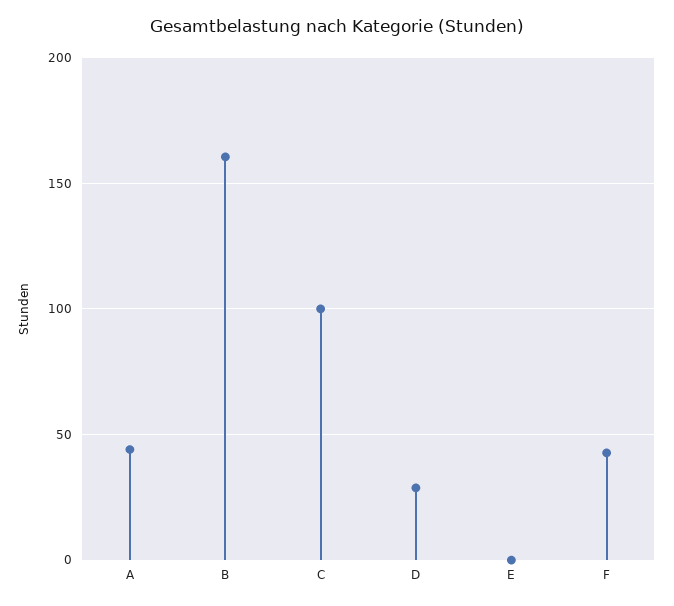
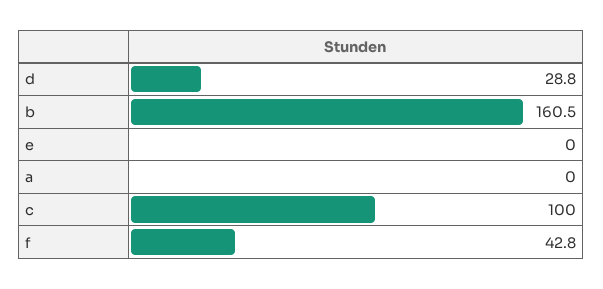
  {
-   "A": 45,
+   "A": 0,
    "B": 160.5,
    "C": 100,
    "D": 28.8,
    "E": 0,
    "F": 42.8
  }

